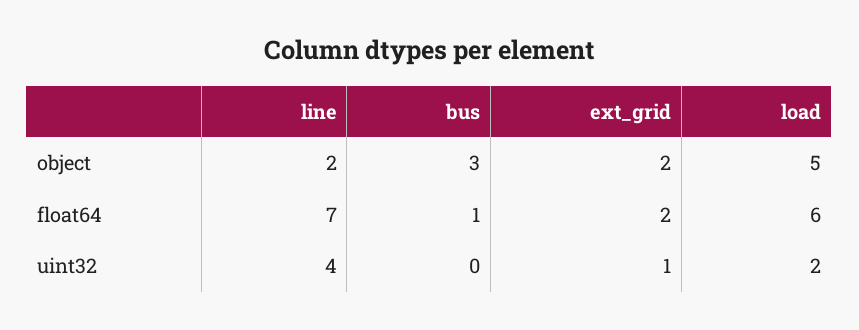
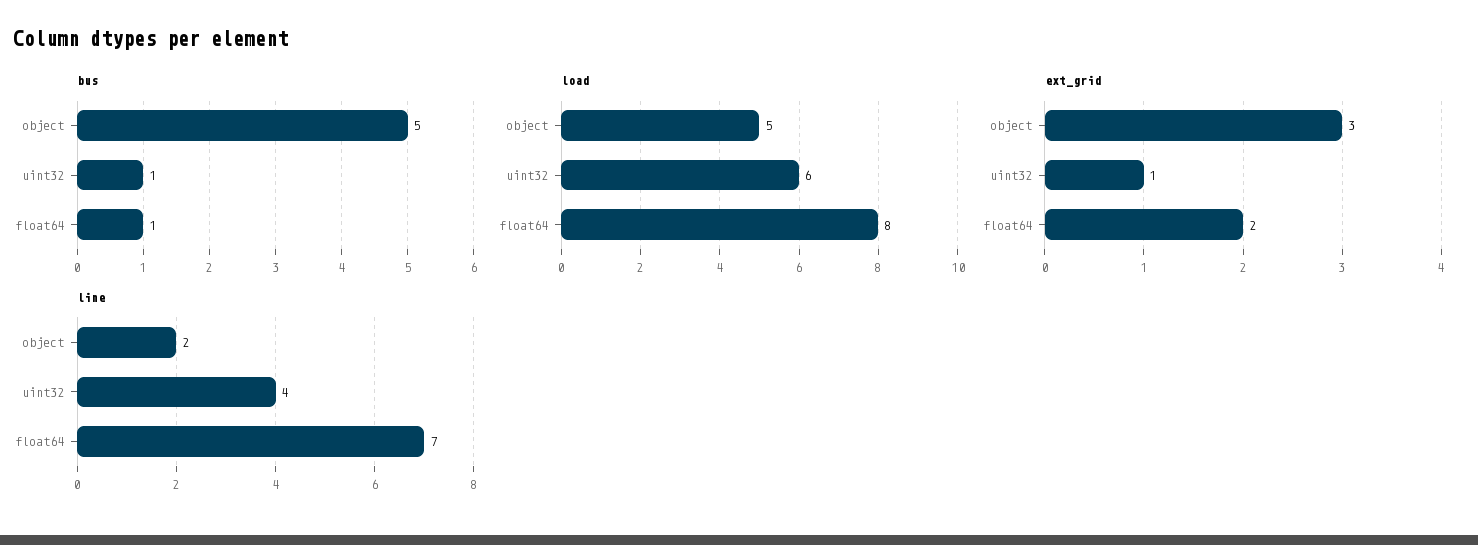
  {
    "line": {
      "object": 2,
      "float64": 7,
      "uint32": 4
    },
    "bus": {
-     "object": 3,
+     "object": 5,
      "float64": 1,
-     "uint32": 0
+     "uint32": 1
    },
    "ext_grid": {
-     "object": 2,
+     "object": 3,
      "float64": 2,
      "uint32": 1
    },
    "load": {
      "object": 5,
-     "float64": 6,
+     "float64": 8,
-     "uint32": 2
+     "uint32": 6
    }
  }

